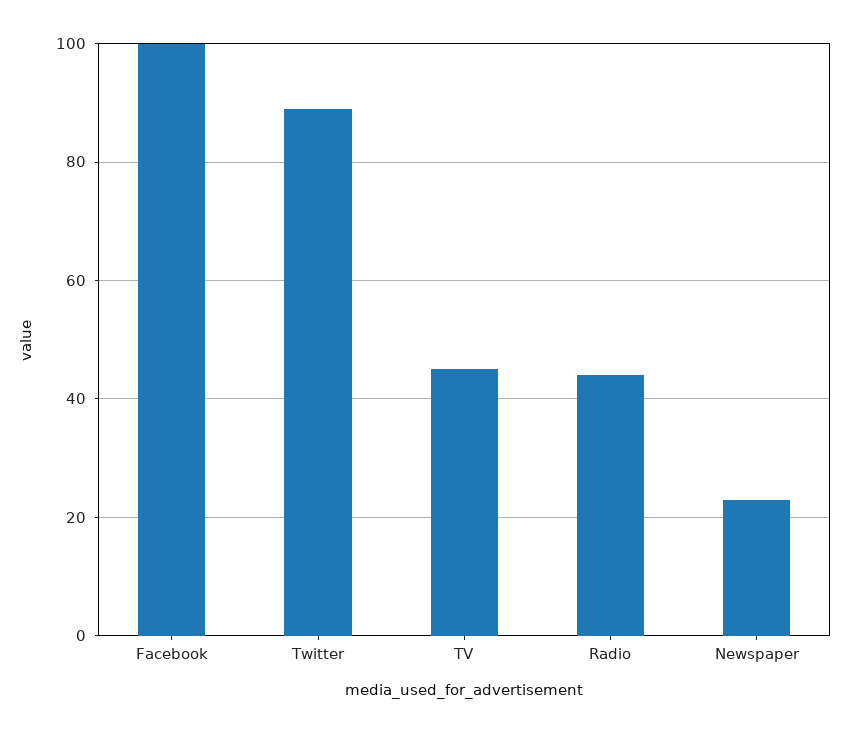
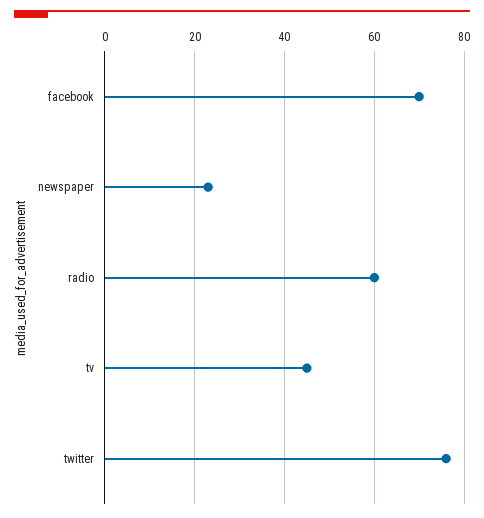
  {
-   "Facebook": 100,
+   "Facebook": 70,
-   "Twitter": 90,
+   "Twitter": 75,
    "TV": 45,
-   "Radio": 45,
+   "Radio": 60,
    "Newspaper": 25
  }

